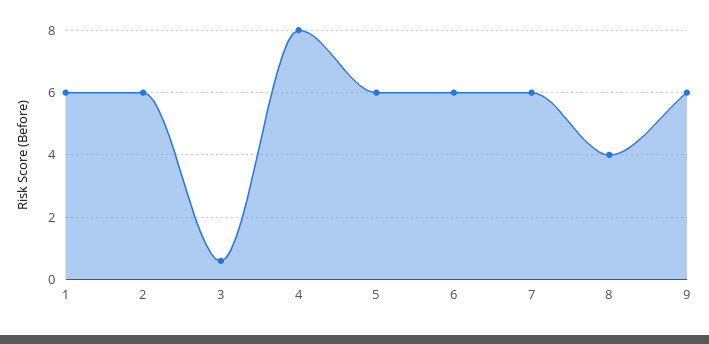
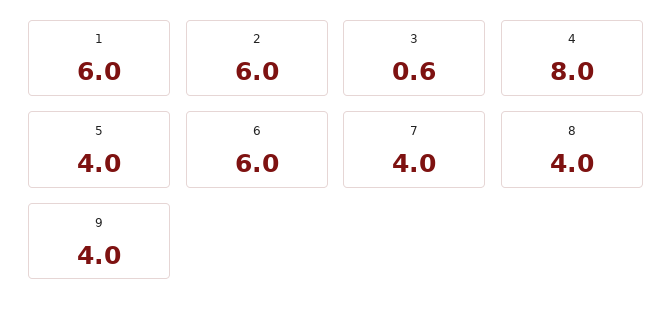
  {
    "1": 6,
    "2": 6,
    "3": 0.6,
    "4": 8,
-   "5": 6,
+   "5": 4,
    "6": 6,
-   "7": 6,
+   "7": 4,
    "8": 4,
-   "9": 6
+   "9": 4
  }

